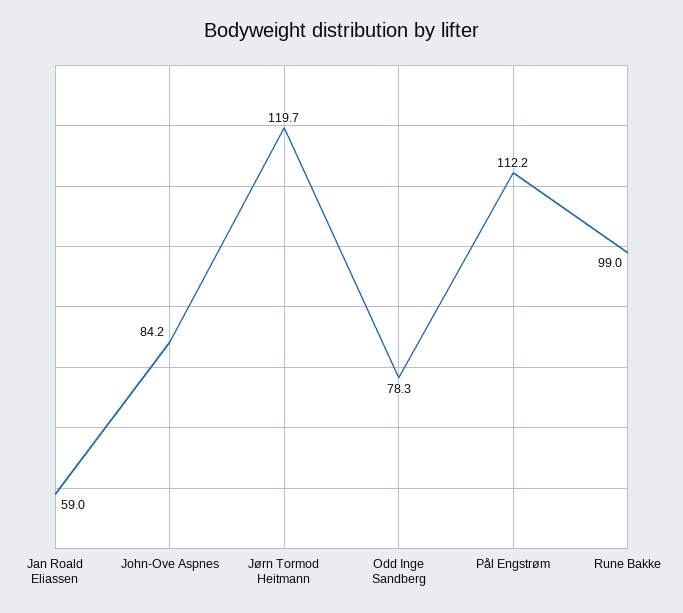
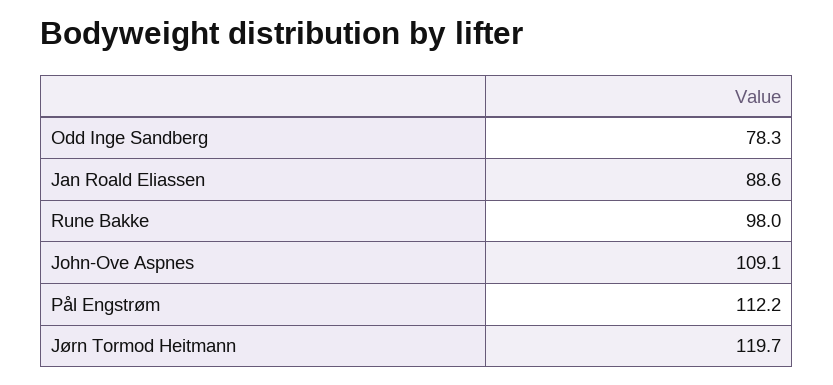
  {
-   "Jan Roald Eliassen": 59,
+   "Jan Roald Eliassen": 88.6,
-   "John-Ove Aspnes": 84.2,
+   "John-Ove Aspnes": 109.1,
    "Jørn Tormod Heitmann": 119.7,
    "Odd Inge Sandberg": 78.3,
    "Pål Engstrøm": 112.2,
-   "Rune Bakke": 99
+   "Rune Bakke": 98
  }

